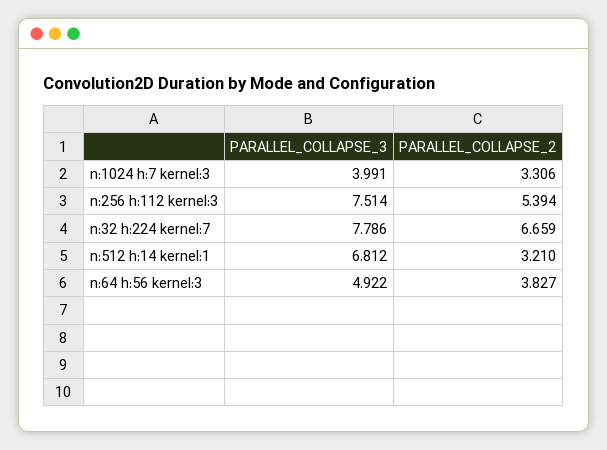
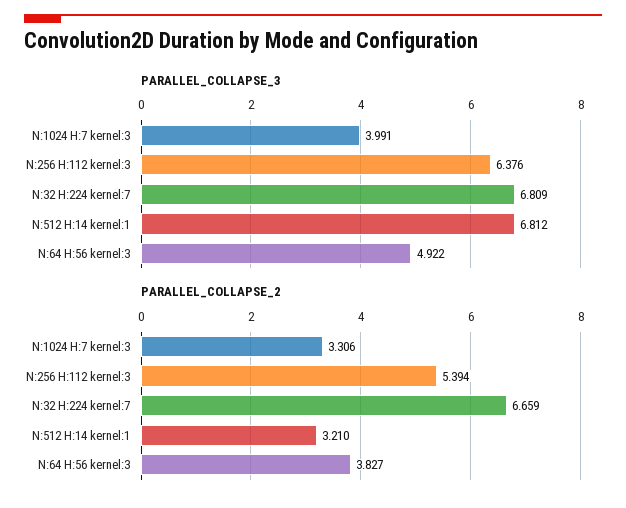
  {
    "PARALLEL_COLLAPSE_3": {
      "n:1024 h:7 kernel:3": 3.991,
-     "n:256 h:112 kernel:3": 7.514,
+     "n:256 h:112 kernel:3": 6.376,
-     "n:32 h:224 kernel:7": 7.786,
+     "n:32 h:224 kernel:7": 6.809,
      "n:512 h:14 kernel:1": 6.812,
      "n:64 h:56 kernel:3": 4.922
    },
    "PARALLEL_COLLAPSE_2": {
      "n:1024 h:7 kernel:3": 3.306,
      "n:256 h:112 kernel:3": 5.394,
      "n:32 h:224 kernel:7": 6.659,
      "n:512 h:14 kernel:1": 3.21,
      "n:64 h:56 kernel:3": 3.827
    }
  }

